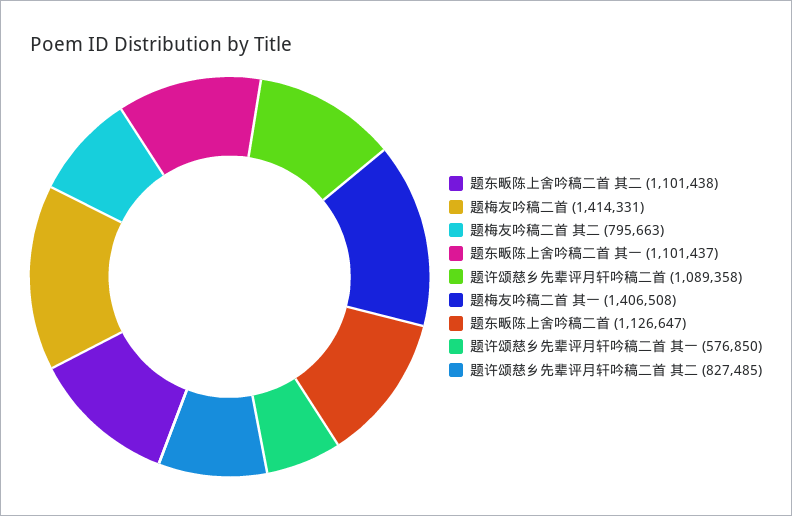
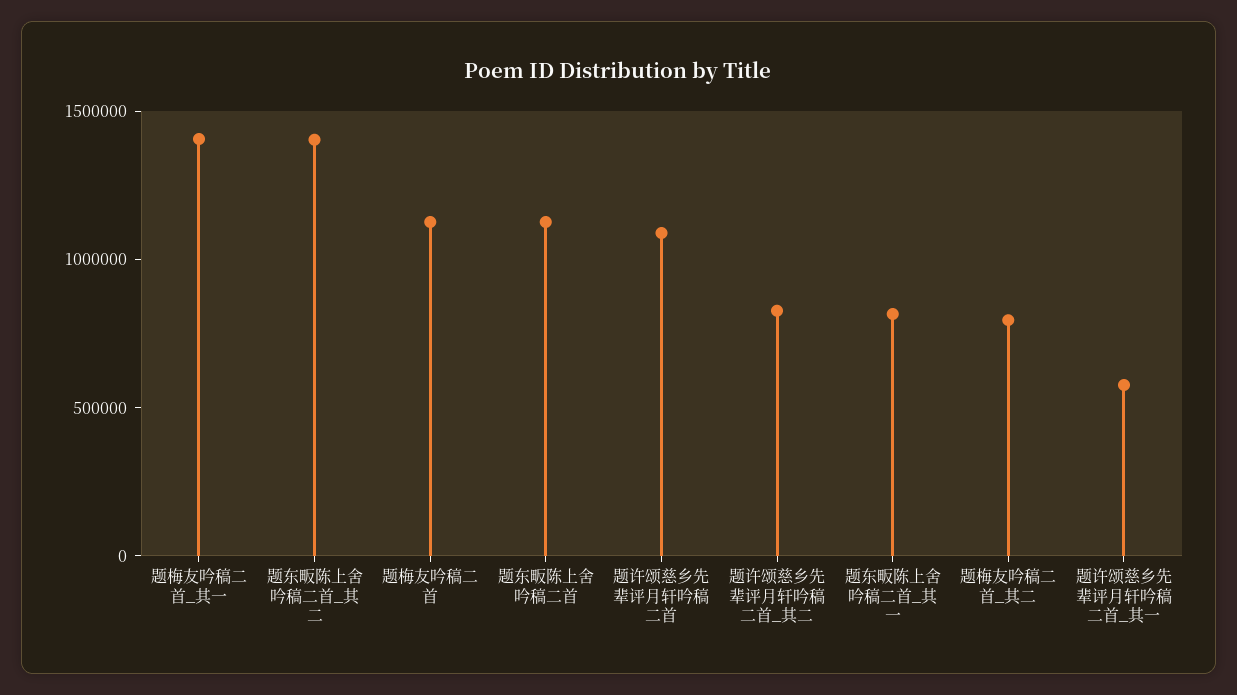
  {
-   "题东畈陈上舍吟稿二首 其二": 1101438,
+   "题东畈陈上舍吟稿二首 其二": 1400000,
-   "题梅友吟稿二首": 1414331,
+   "题梅友吟稿二首": 1100000,
    "题梅友吟稿二首 其二": 795663,
-   "题东畈陈上舍吟稿二首 其一": 1101437,
+   "题东畈陈上舍吟稿二首 其一": 800000,
    "题许颂慈乡先辈评月轩吟稿二首": 1089358,
    "题梅友吟稿二首 其一": 1406508,
    "题东畈陈上舍吟稿二首": 1126647,
    "题许颂慈乡先辈评月轩吟稿二首 其一": 576850,
    "题许颂慈乡先辈评月轩吟稿二首 其二": 827485
  }

